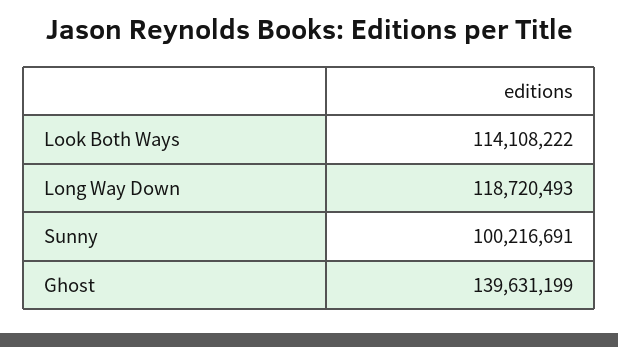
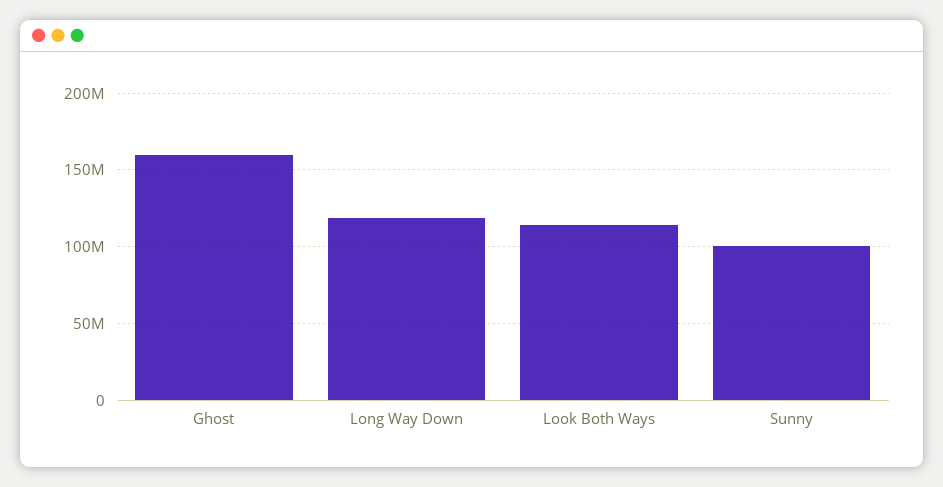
  {
    "Look Both Ways": 114108222,
    "Long Way Down": 118720493,
    "Sunny": 100216691,
-   "Ghost": 139631199
+   "Ghost": 160000000
  }

